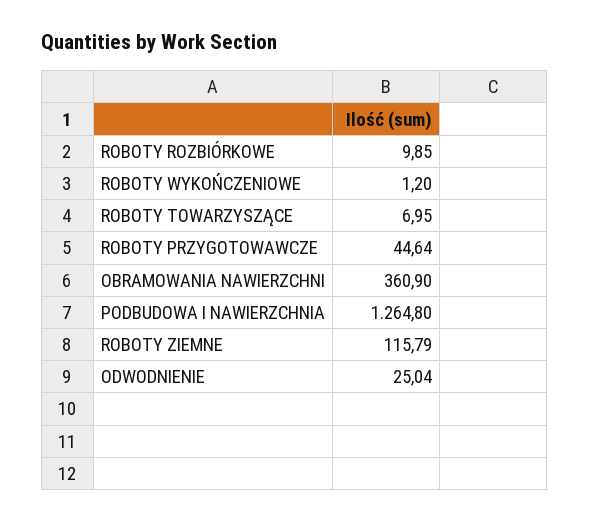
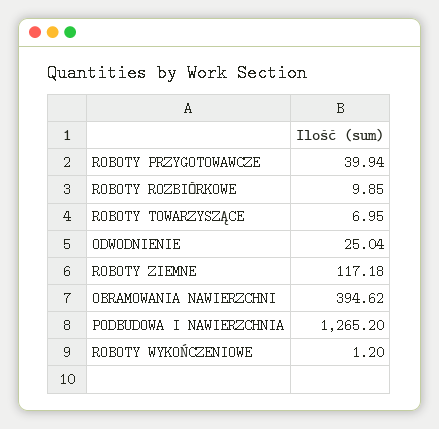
  {
    "ROBOTY ROZBIÓRKOWE": 9.85,
    "ROBOTY WYKOŃCZENIOWE": 1.2,
    "ROBOTY TOWARZYSZĄCE": 6.95,
-   "ROBOTY PRZYGOTOWAWCZE": 44.64,
+   "ROBOTY PRZYGOTOWAWCZE": 39.94,
-   "OBRAMOWANIA NAWIERZCHNI": 360.9,
+   "OBRAMOWANIA NAWIERZCHNI": 394.62,
-   "PODBUDOWA I NAWIERZCHNIA": 1264.8,
+   "PODBUDOWA I NAWIERZCHNIA": 1265.2,
-   "ROBOTY ZIEMNE": 115.79,
+   "ROBOTY ZIEMNE": 117.18,
    "ODWODNIENIE": 25.04
  }

